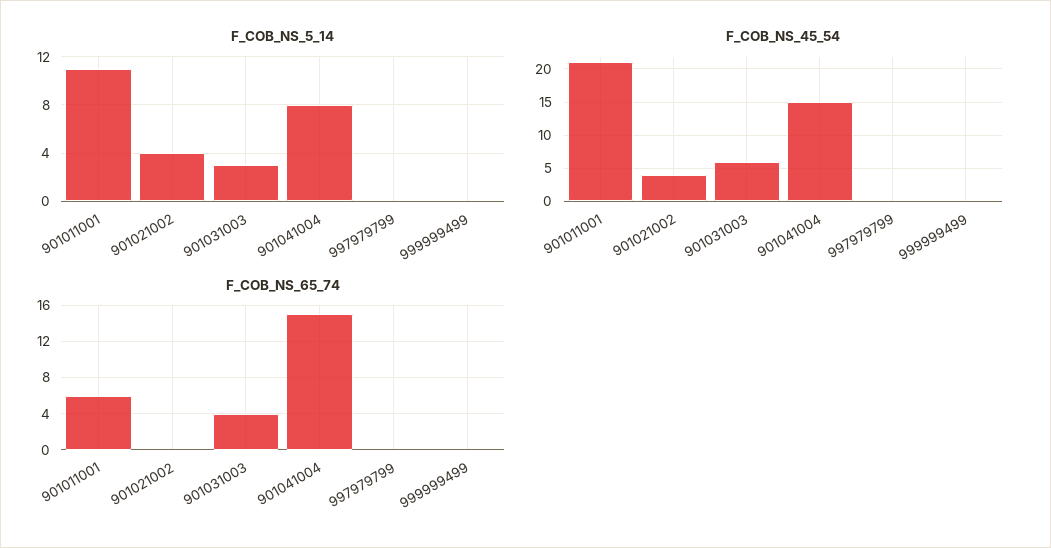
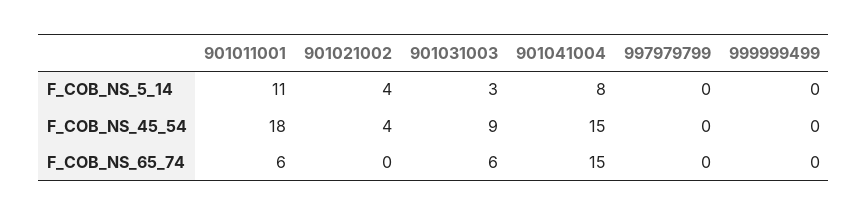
  {
    "F_COB_NS_5_14": {
      "901011001": 11,
      "901021002": 4,
      "901031003": 3,
      "901041004": 8,
      "997979799": 0,
      "999999499": 0
    },
    "F_COB_NS_45_54": {
-     "901011001": 21,
+     "901011001": 18,
      "901021002": 4,
-     "901031003": 6,
+     "901031003": 9,
      "901041004": 15,
      "997979799": 0,
      "999999499": 0
    },
    "F_COB_NS_65_74": {
      "901011001": 6,
      "901021002": 0,
-     "901031003": 4,
+     "901031003": 6,
      "901041004": 15,
      "997979799": 0,
      "999999499": 0
    }
  }

